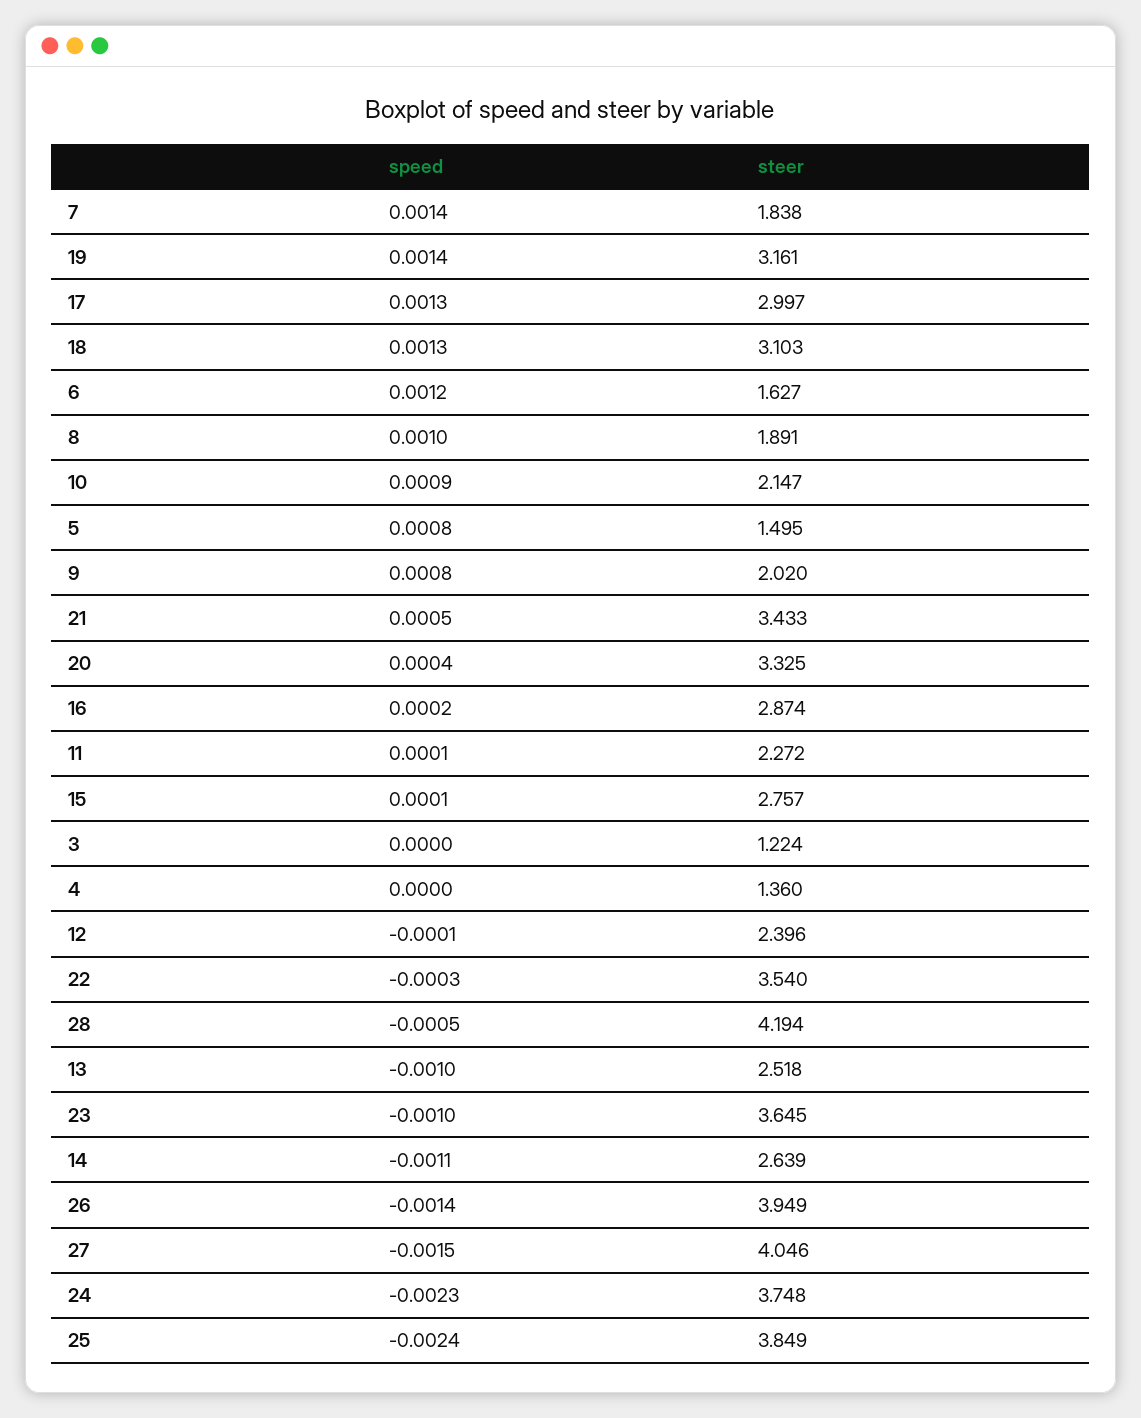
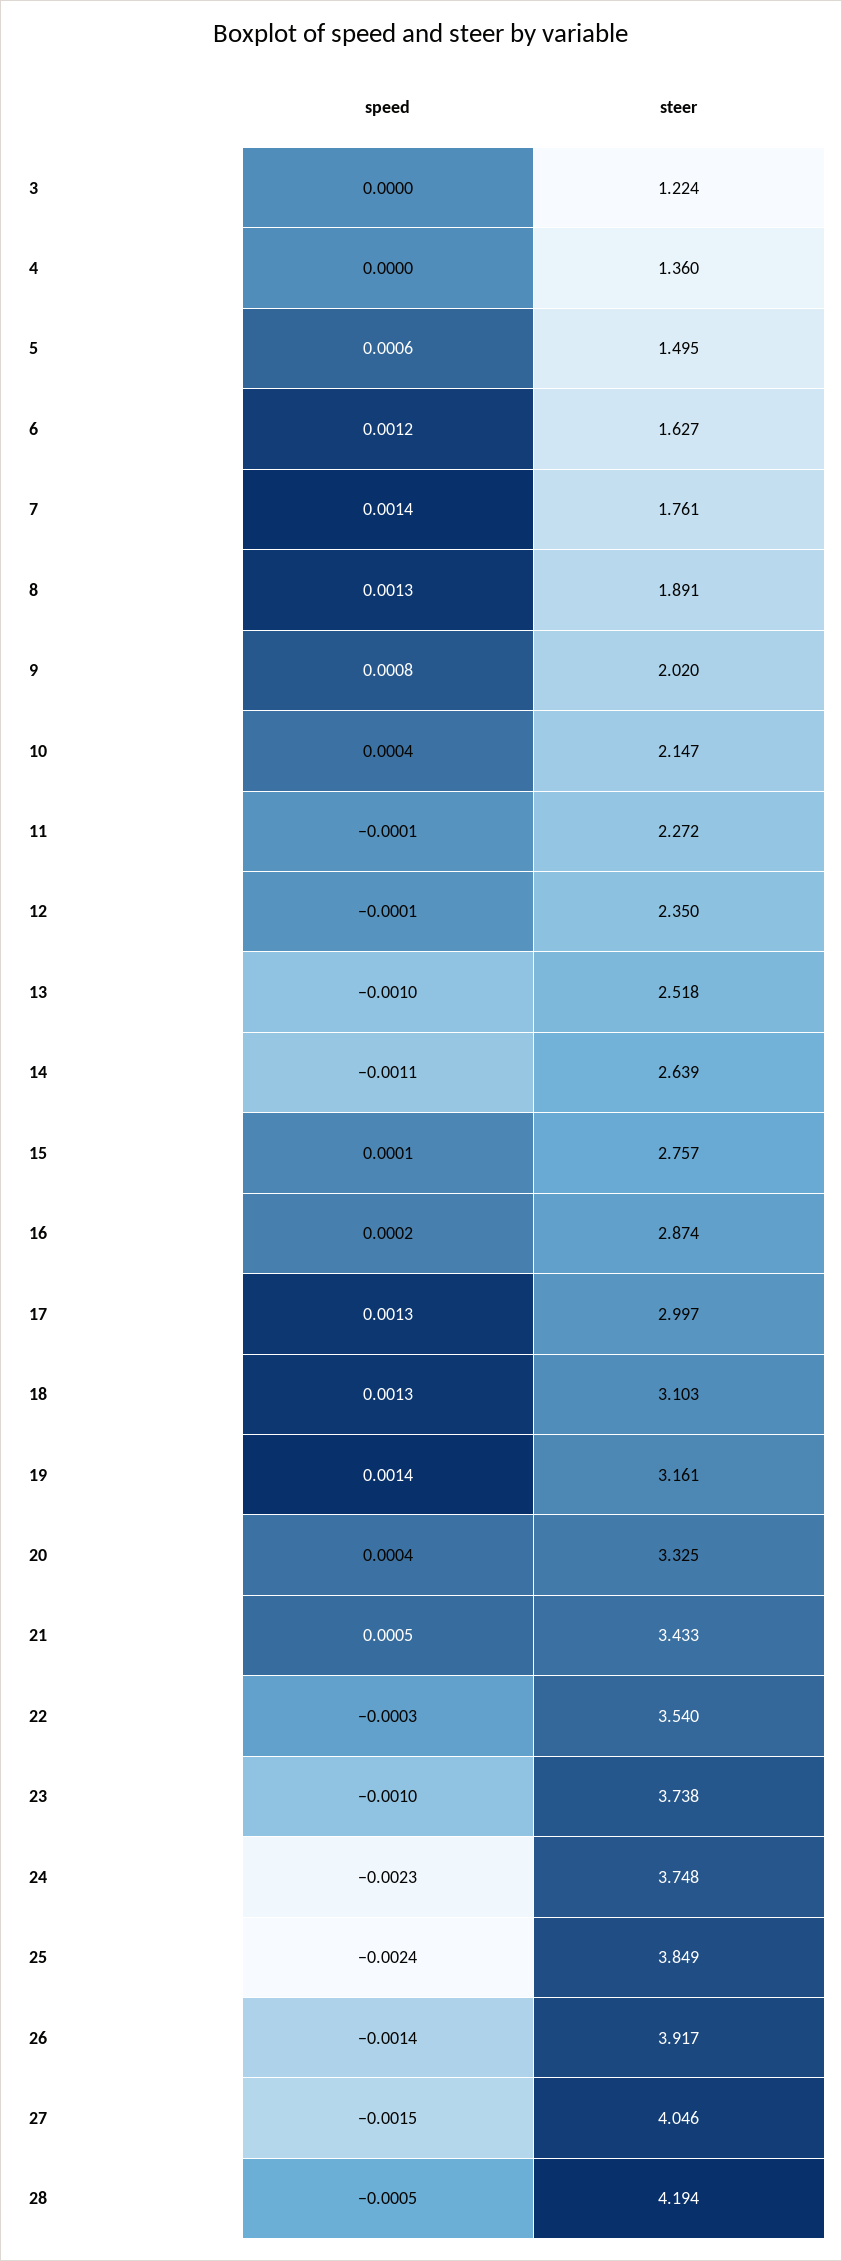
  {
    "speed": {
      "7": 0.0014,
      "19": 0.0014,
      "17": 0.0013,
      "18": 0.0013,
      "6": 0.0012,
-     "8": 0.001,
+     "8": 0.0013,
-     "10": 0.0009,
+     "10": 0.0004,
-     "5": 0.0008,
+     "5": 0.0006,
      "9": 0.0008,
      "21": 0.0005,
      "20": 0.0004,
      "16": 0.0002,
-     "11": 0.0001,
+     "11": -0.0001,
      "15": 0.0001,
      "3": 0,
      "4": 0,
      "12": -0.0001,
      "22": -0.0003,
      "28": -0.0005,
      "13": -0.001,
      "23": -0.001,
      "14": -0.0011,
      "26": -0.0014,
      "27": -0.0015,
      "24": -0.0023,
      "25": -0.0024
    },
    "steer": {
-     "7": 1.838,
+     "7": 1.761,
      "19": 3.161,
      "17": 2.997,
      "18": 3.103,
      "6": 1.627,
      "8": 1.891,
      "10": 2.147,
      "5": 1.495,
      "9": 2.02,
      "21": 3.433,
      "20": 3.325,
      "16": 2.874,
      "11": 2.272,
      "15": 2.757,
      "3": 1.224,
      "4": 1.36,
-     "12": 2.396,
+     "12": 2.35,
      "22": 3.54,
      "28": 4.194,
      "13": 2.518,
-     "23": 3.645,
+     "23": 3.738,
      "14": 2.639,
-     "26": 3.949,
+     "26": 3.917,
      "27": 4.046,
      "24": 3.748,
      "25": 3.849
    }
  }

